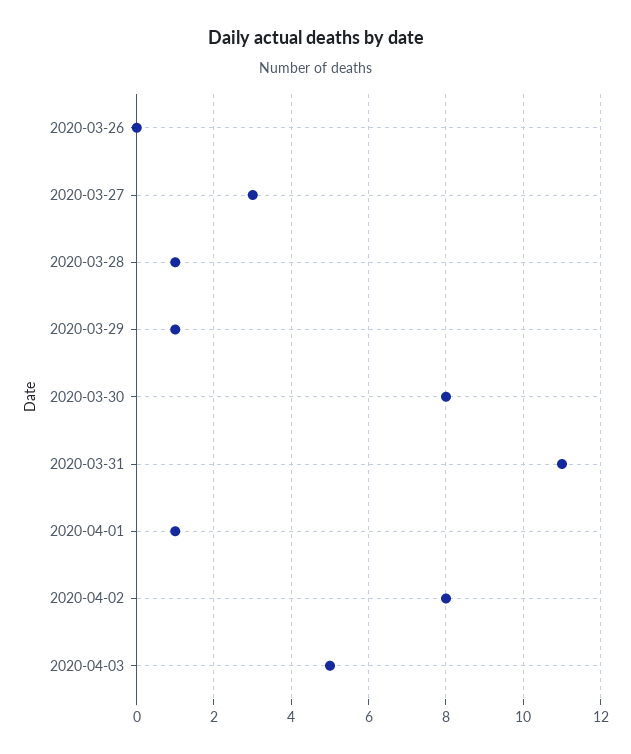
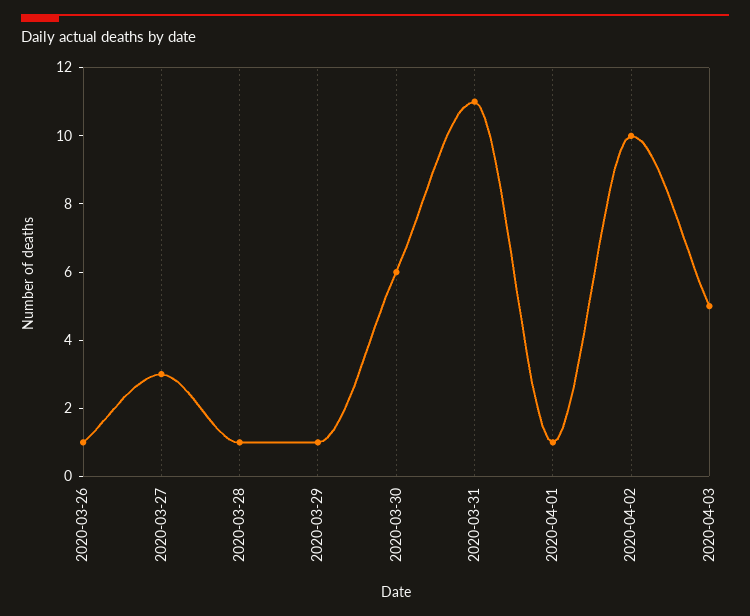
  {
-   "2020-03-26": 0,
+   "2020-03-26": 1,
    "2020-03-27": 3,
    "2020-03-28": 1,
    "2020-03-29": 1,
-   "2020-03-30": 8,
+   "2020-03-30": 6,
    "2020-03-31": 11,
    "2020-04-01": 1,
-   "2020-04-02": 8,
+   "2020-04-02": 10,
    "2020-04-03": 5
  }

